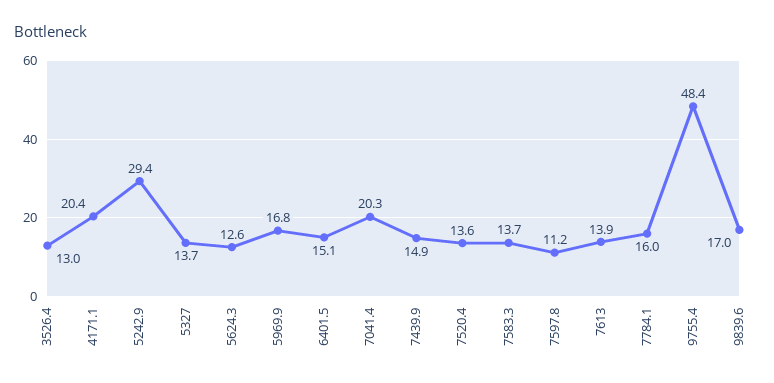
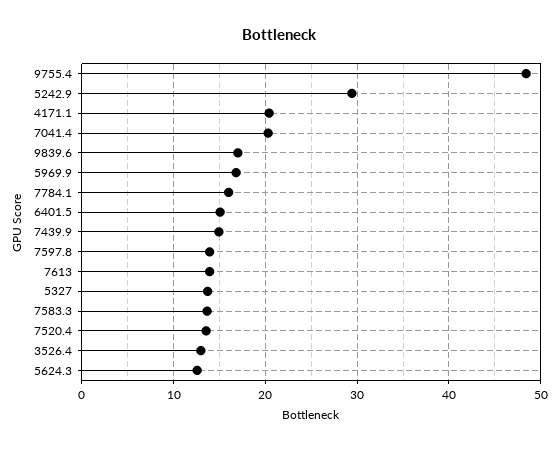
  {
    "3526.4": 13,
    "4171.1": 20.4,
    "5242.9": 29.4,
    "5327": 13.7,
    "5624.3": 12.6,
    "5969.9": 16.8,
    "6401.5": 15.1,
    "7041.4": 20.3,
    "7439.9": 14.9,
    "7520.4": 13.6,
    "7583.3": 13.7,
-   "7597.8": 11.2,
+   "7597.8": 14,
    "7613": 13.9,
    "7784.1": 16,
    "9755.4": 48.4,
    "9839.6": 17
  }

